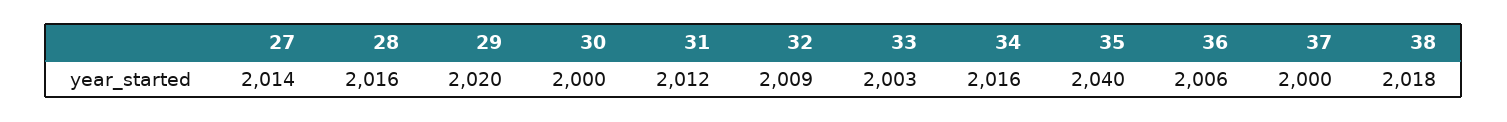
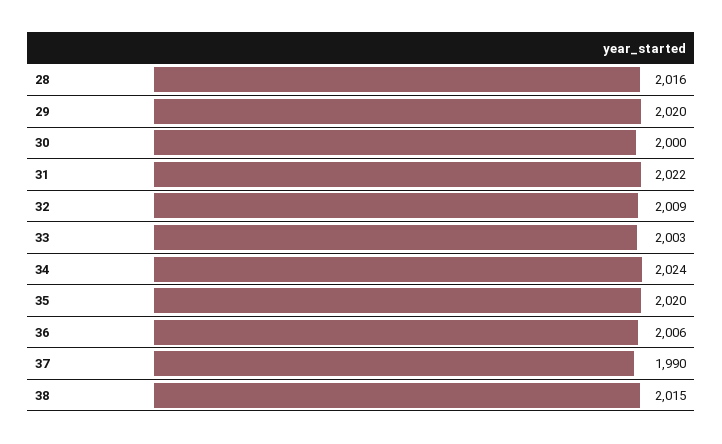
  {
-   "27": 2014,
    "28": 2016,
    "29": 2020,
    "30": 2000,
-   "31": 2012,
+   "31": 2022,
    "32": 2009,
    "33": 2003,
-   "34": 2016,
+   "34": 2024,
-   "35": 2040,
+   "35": 2020,
    "36": 2006,
-   "37": 2000,
+   "37": 1990,
-   "38": 2018
+   "38": 2015
  }

